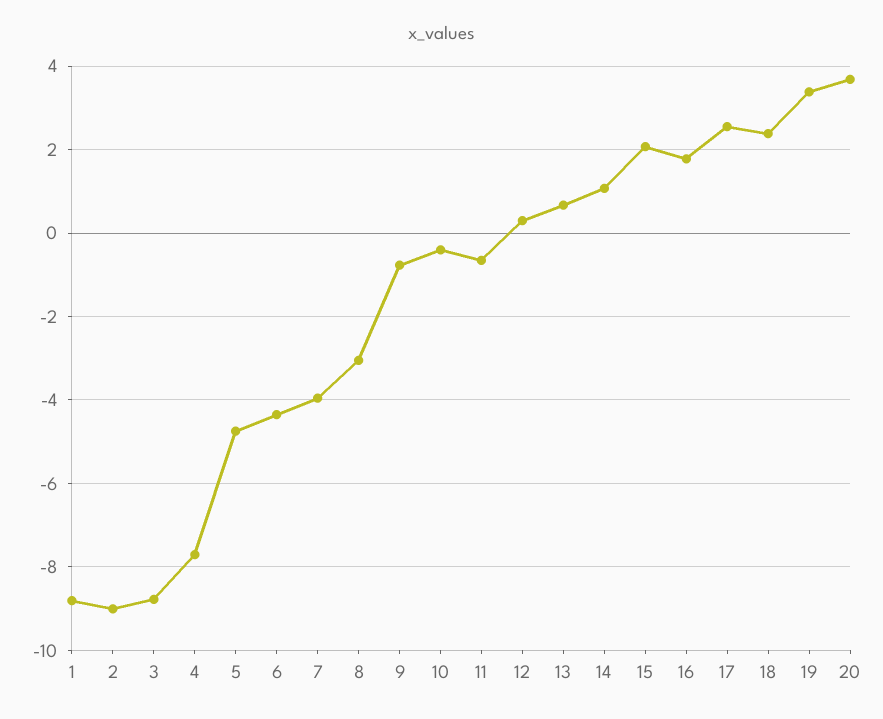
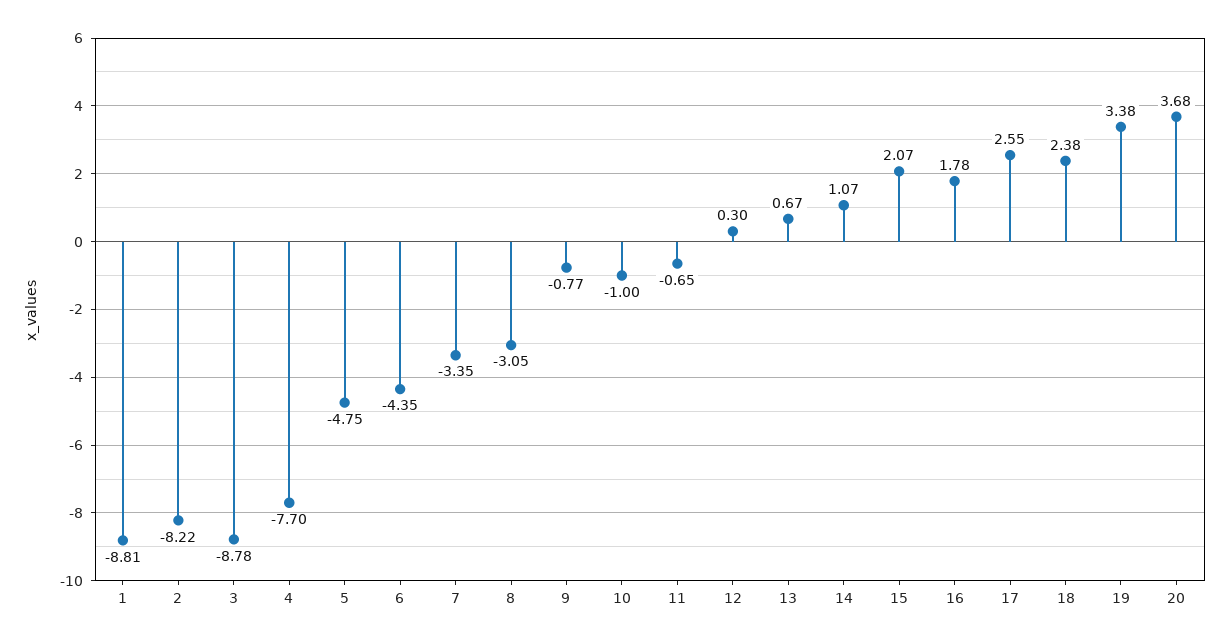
  {
    "1": -8.81,
-   "2": -9,
+   "2": -8.22,
    "3": -8.78,
    "4": -7.7,
    "5": -4.75,
    "6": -4.35,
-   "7": -4,
+   "7": -3.35,
    "8": -3.05,
    "9": -0.77,
-   "10": -0.4,
+   "10": -1,
    "11": -0.65,
    "12": 0.3,
    "13": 0.67,
    "14": 1.07,
    "15": 2.07,
    "16": 1.78,
    "17": 2.55,
    "18": 2.38,
    "19": 3.38,
    "20": 3.68
  }

